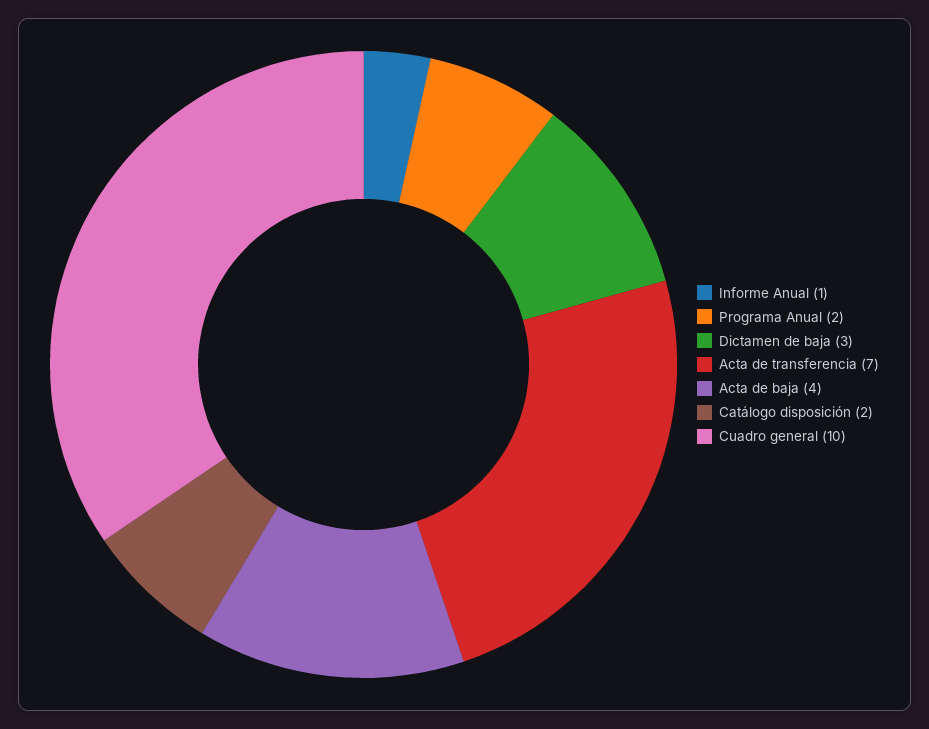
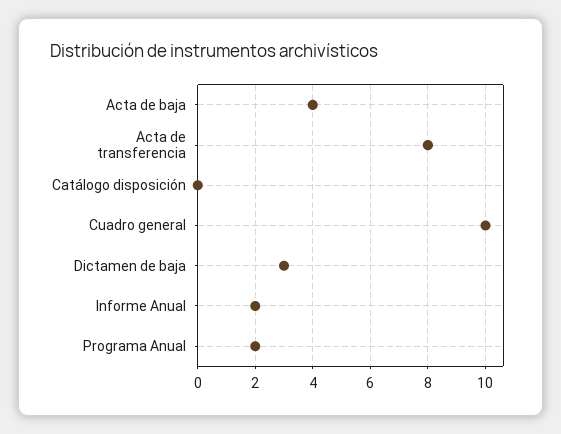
  {
-   "Informe Anual": 1,
+   "Informe Anual": 2,
    "Programa Anual": 2,
    "Dictamen de baja": 3,
-   "Acta de transferencia": 7,
+   "Acta de transferencia": 8,
    "Acta de baja": 4,
-   "Catálogo disposición": 2,
+   "Catálogo disposición": 0,
    "Cuadro general": 10
  }

